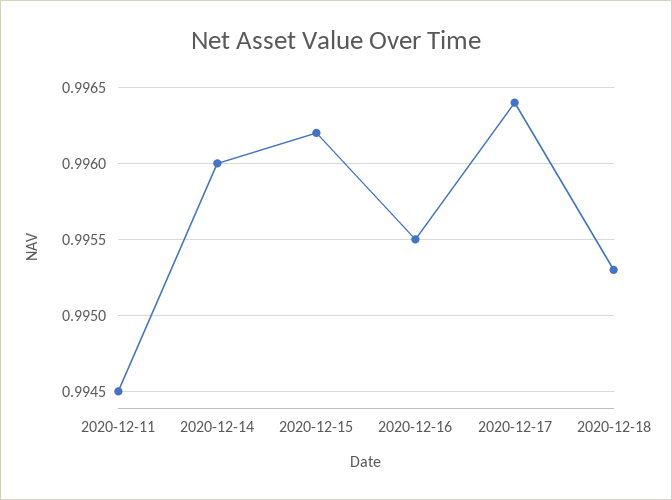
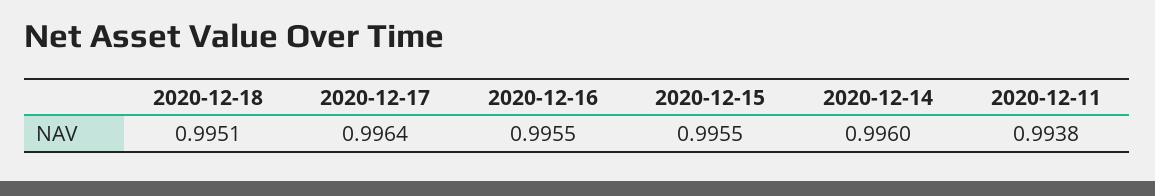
  {
-   "2020-12-11": 0.9945,
+   "2020-12-11": 0.9938,
    "2020-12-14": 0.996,
-   "2020-12-15": 0.9962,
+   "2020-12-15": 0.9955,
    "2020-12-16": 0.9955,
    "2020-12-17": 0.9964,
-   "2020-12-18": 0.9953
+   "2020-12-18": 0.9951
  }

